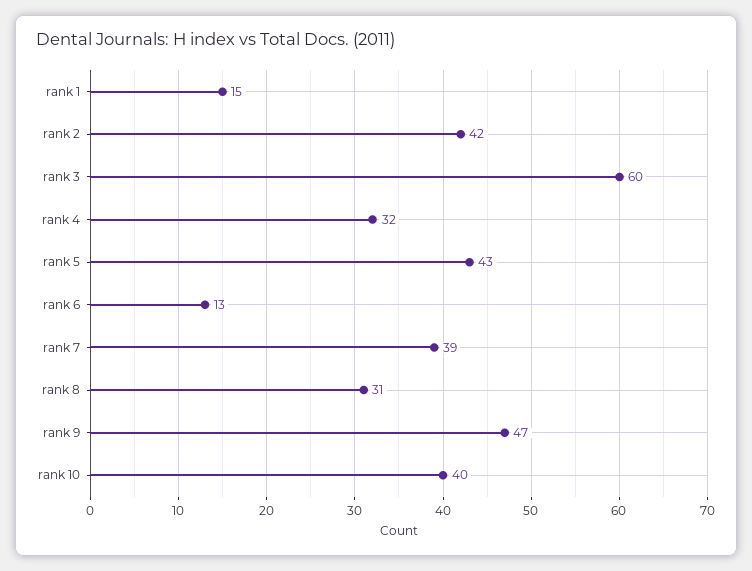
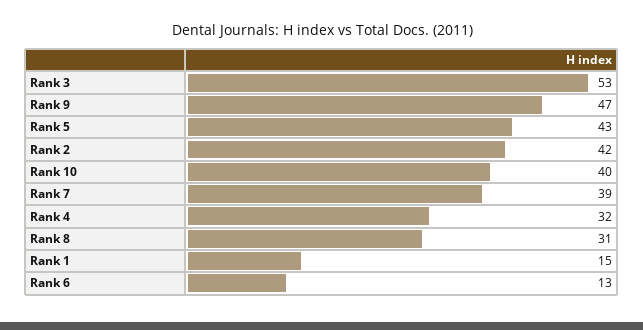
  {
    "rank 1": 15,
    "rank 2": 42,
-   "rank 3": 60,
+   "rank 3": 53,
    "rank 4": 32,
    "rank 5": 43,
    "rank 6": 13,
    "rank 7": 39,
    "rank 8": 31,
    "rank 9": 47,
    "rank 10": 40
  }

